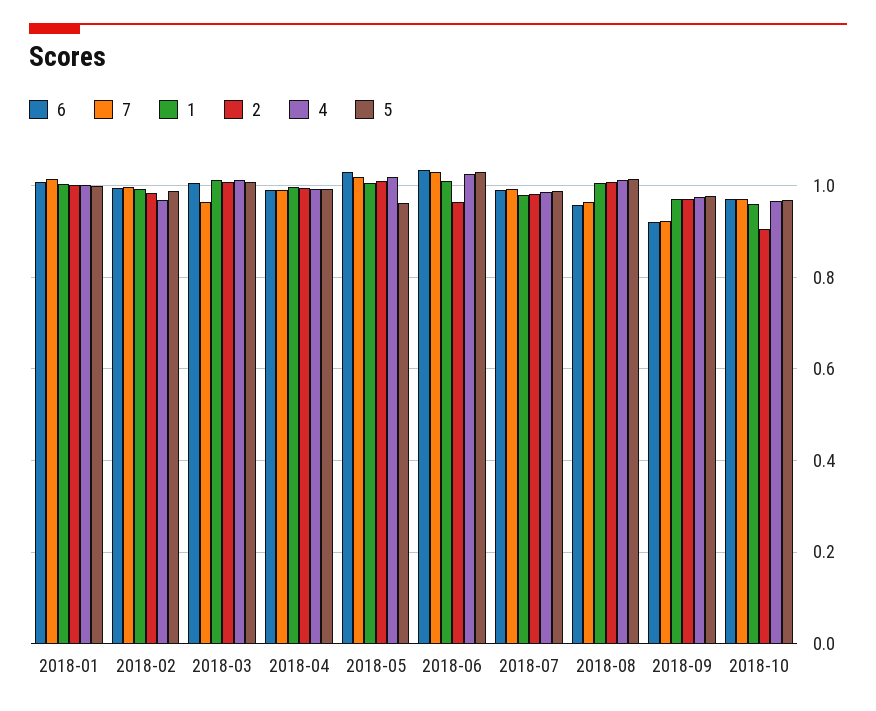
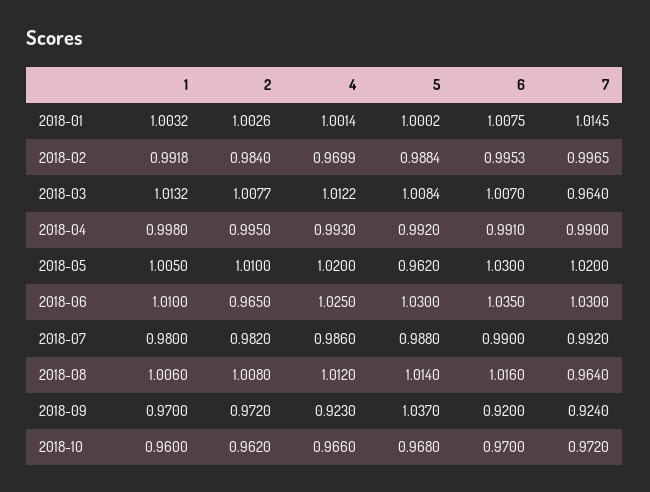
  {
    "6": {
      "2018-01": 1.0075,
      "2018-02": 0.9953,
      "2018-03": 1.007,
      "2018-04": 0.991,
      "2018-05": 1.03,
      "2018-06": 1.035,
      "2018-07": 0.99,
-     "2018-08": 0.96,
+     "2018-08": 1.016,
      "2018-09": 0.92,
      "2018-10": 0.97
    },
    "7": {
      "2018-01": 1.0145,
      "2018-02": 0.9965,
      "2018-03": 0.964,
      "2018-04": 0.99,
      "2018-05": 1.02,
      "2018-06": 1.03,
      "2018-07": 0.992,
      "2018-08": 0.964,
      "2018-09": 0.924,
      "2018-10": 0.972
    },
    "1": {
      "2018-01": 1.0032,
      "2018-02": 0.9918,
      "2018-03": 1.0132,
      "2018-04": 0.998,
      "2018-05": 1.005,
      "2018-06": 1.01,
      "2018-07": 0.98,
      "2018-08": 1.006,
      "2018-09": 0.97,
      "2018-10": 0.96
    },
    "2": {
      "2018-01": 1.0026,
      "2018-02": 0.984,
      "2018-03": 1.0077,
      "2018-04": 0.995,
      "2018-05": 1.01,
      "2018-06": 0.965,
      "2018-07": 0.982,
      "2018-08": 1.008,
      "2018-09": 0.972,
-     "2018-10": 0.9
+     "2018-10": 0.962
    },
    "4": {
      "2018-01": 1.0014,
      "2018-02": 0.9699,
      "2018-03": 1.0122,
      "2018-04": 0.993,
      "2018-05": 1.02,
      "2018-06": 1.025,
      "2018-07": 0.986,
      "2018-08": 1.012,
-     "2018-09": 0.98,
+     "2018-09": 0.923,
      "2018-10": 0.966
    },
    "5": {
      "2018-01": 1.0002,
      "2018-02": 0.9884,
      "2018-03": 1.0084,
      "2018-04": 0.992,
      "2018-05": 0.962,
      "2018-06": 1.03,
      "2018-07": 0.988,
      "2018-08": 1.014,
-     "2018-09": 0.98,
+     "2018-09": 1.037,
      "2018-10": 0.968
    }
  }

